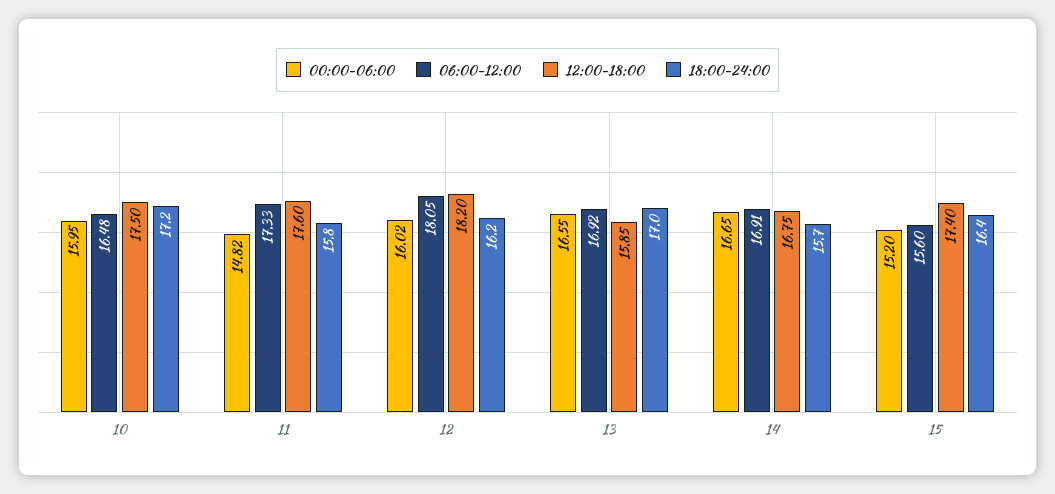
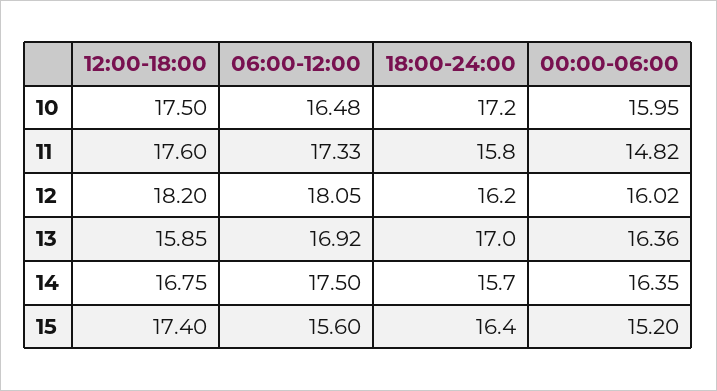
  {
    "00:00-06:00": {
      "10": 15.95,
      "11": 14.82,
      "12": 16.02,
-     "13": 16.55,
+     "13": 16.36,
-     "14": 16.65,
+     "14": 16.35,
      "15": 15.2
    },
    "06:00-12:00": {
      "10": 16.48,
      "11": 17.33,
      "12": 18.05,
      "13": 16.92,
-     "14": 16.91,
+     "14": 17.5,
      "15": 15.6
    },
    "12:00-18:00": {
      "10": 17.5,
      "11": 17.6,
      "12": 18.2,
      "13": 15.85,
      "14": 16.75,
      "15": 17.4
    },
    "18:00-24:00": {
      "10": 17.2,
      "11": 15.8,
      "12": 16.2,
      "13": 17,
      "14": 15.7,
      "15": 16.4
    }
  }

